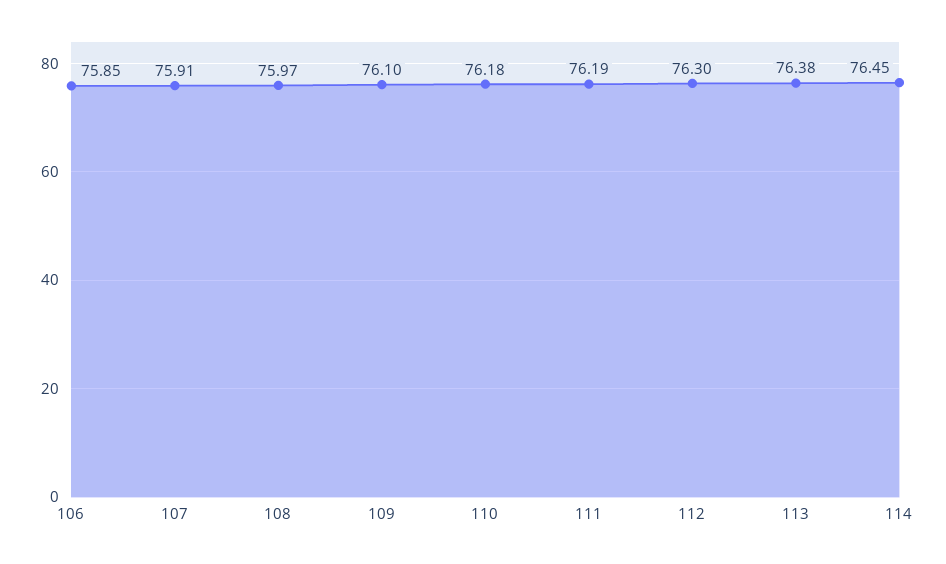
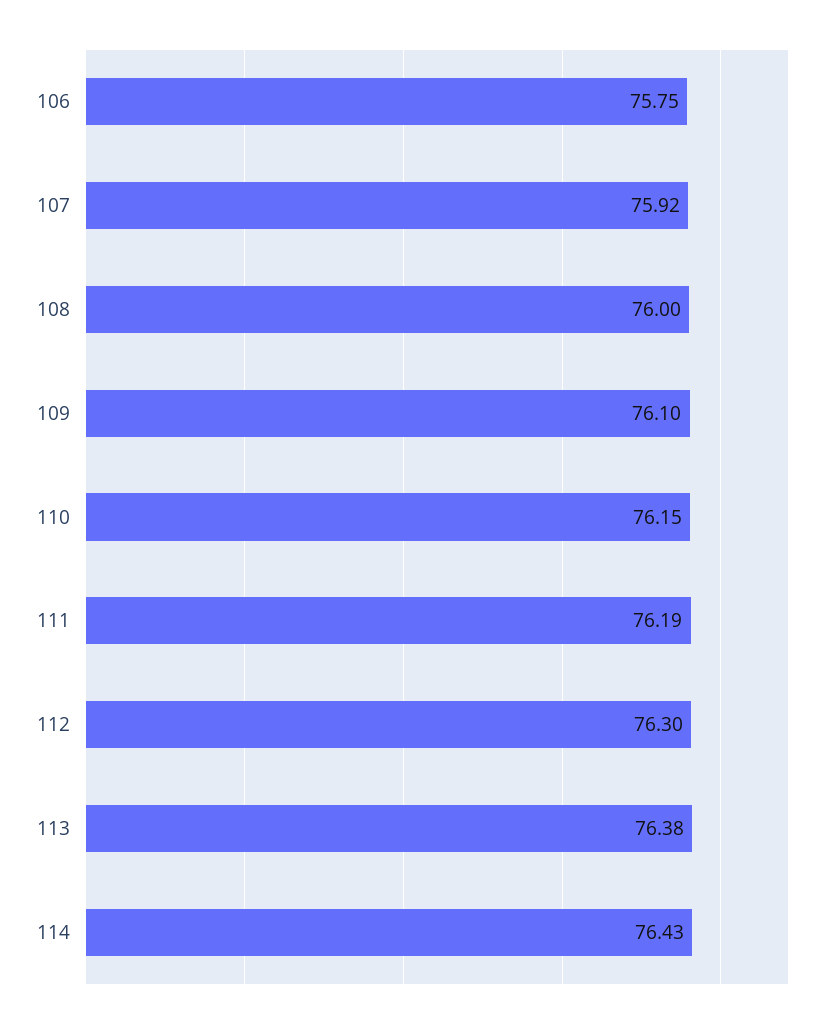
  {
-   "106": 75.85,
+   "106": 75.75,
-   "107": 75.91,
+   "107": 75.92,
-   "108": 75.97,
+   "108": 76,
    "109": 76.1,
-   "110": 76.18,
+   "110": 76.15,
    "111": 76.19,
    "112": 76.3,
    "113": 76.38,
-   "114": 76.45
+   "114": 76.43
  }

